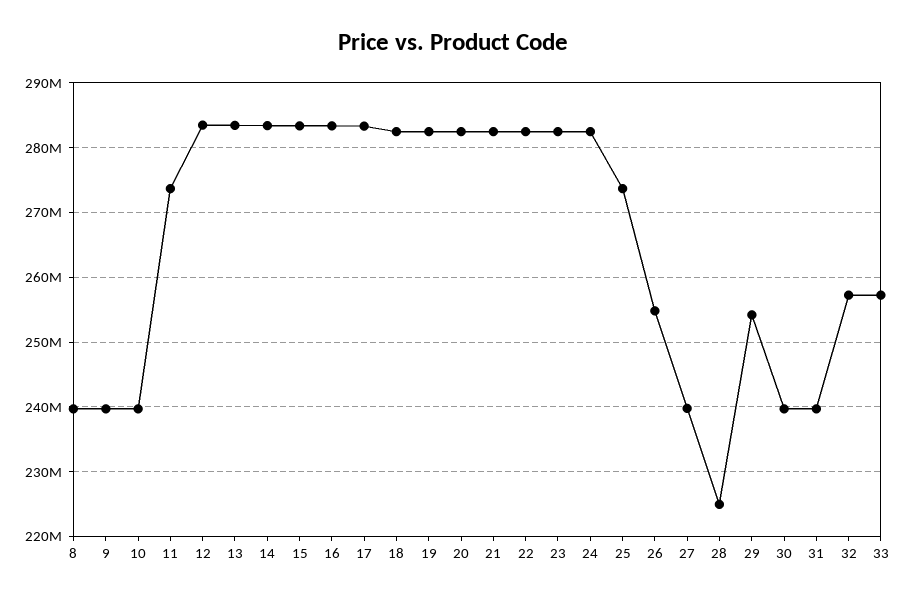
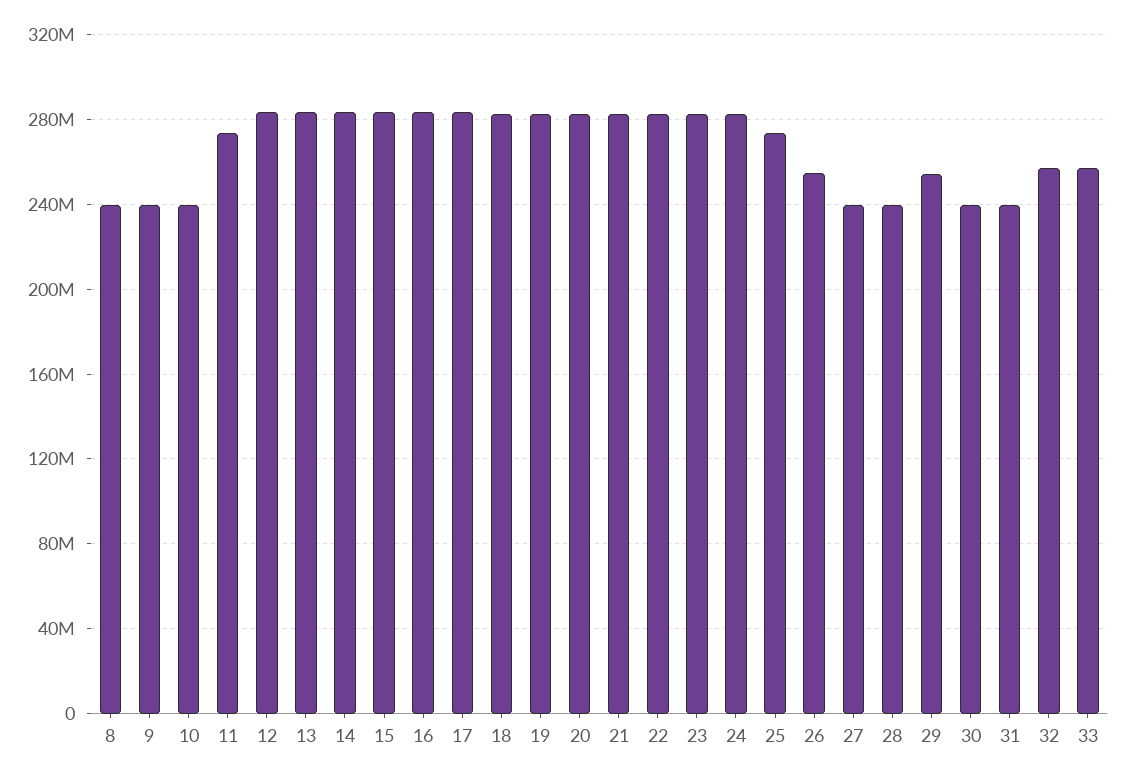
  {
    "8": 240000000,
    "9": 240000000,
    "10": 240000000,
    "11": 274000000,
    "12": 283000000,
    "13": 283000000,
    "14": 283000000,
    "15": 283000000,
    "16": 283000000,
    "17": 283000000,
    "18": 283000000,
    "19": 283000000,
    "20": 283000000,
    "21": 283000000,
    "22": 283000000,
    "23": 283000000,
    "24": 283000000,
    "25": 274000000,
    "26": 255000000,
    "27": 240000000,
-   "28": 225000000,
+   "28": 240000000,
    "29": 254000000,
    "30": 240000000,
    "31": 240000000,
    "32": 257000000,
    "33": 257000000
  }

